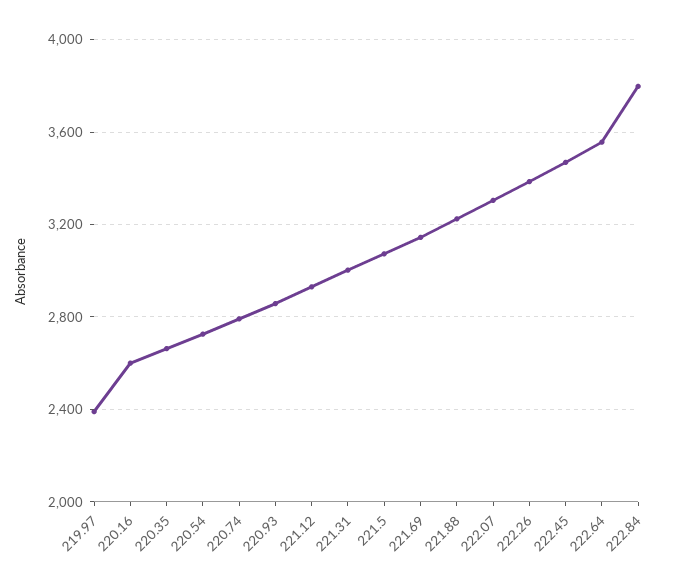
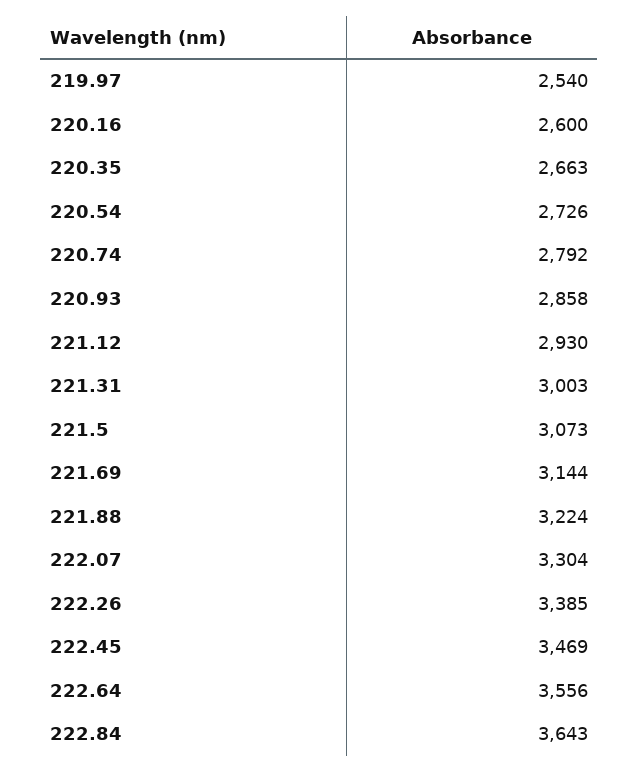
  {
-   "219.97": 2400,
+   "219.97": 2540,
    "220.16": 2600,
    "220.35": 2663,
    "220.54": 2726,
    "220.74": 2792,
    "220.93": 2858,
    "221.12": 2930,
    "221.31": 3003,
    "221.5": 3073,
    "221.69": 3144,
    "221.88": 3224,
    "222.07": 3304,
    "222.26": 3385,
    "222.45": 3469,
    "222.64": 3556,
-   "222.84": 3800
+   "222.84": 3643
  }

